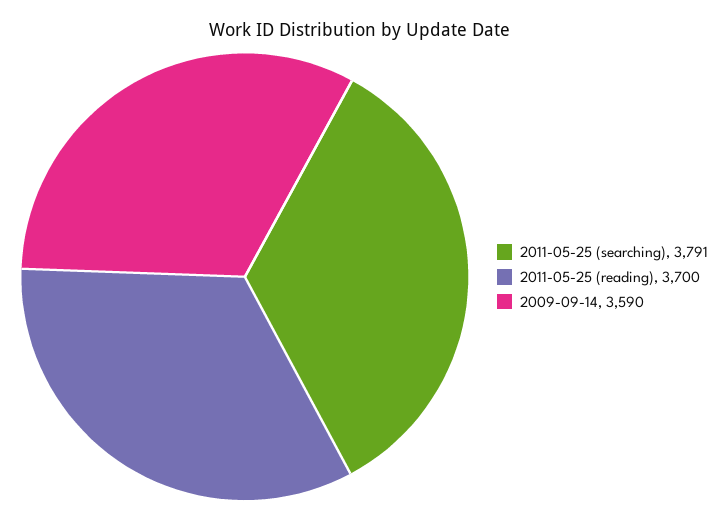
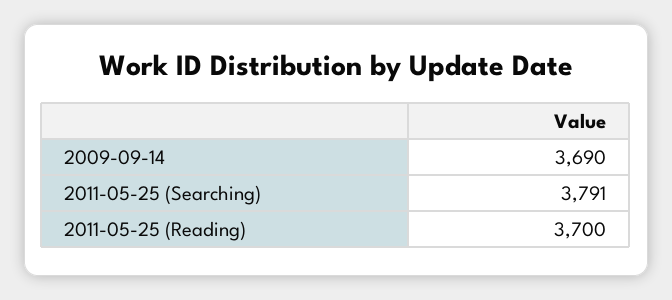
  {
    "2011-05-25 (searching)": 3791,
    "2011-05-25 (reading)": 3700,
-   "2009-09-14": 3590
+   "2009-09-14": 3690
  }

